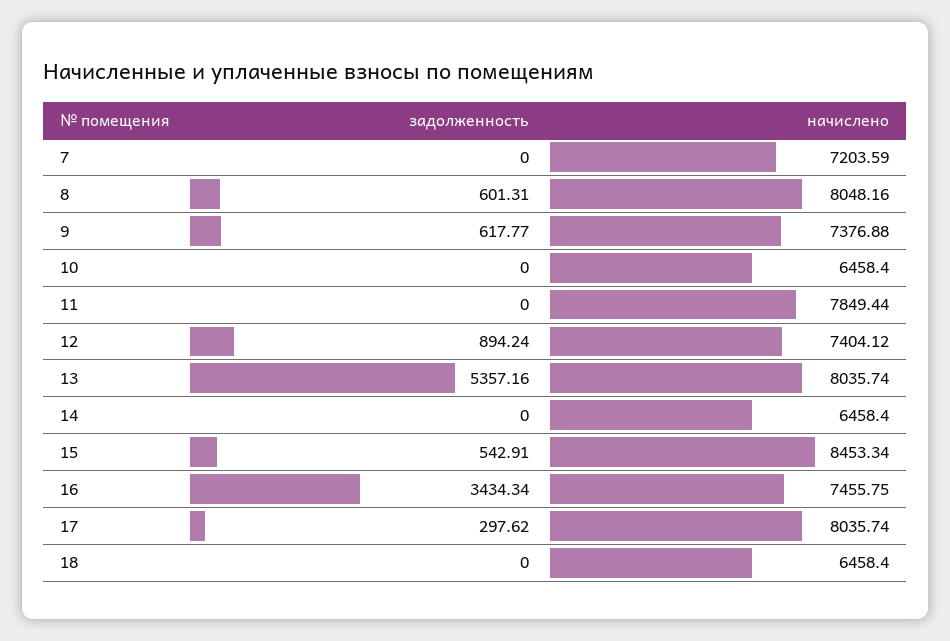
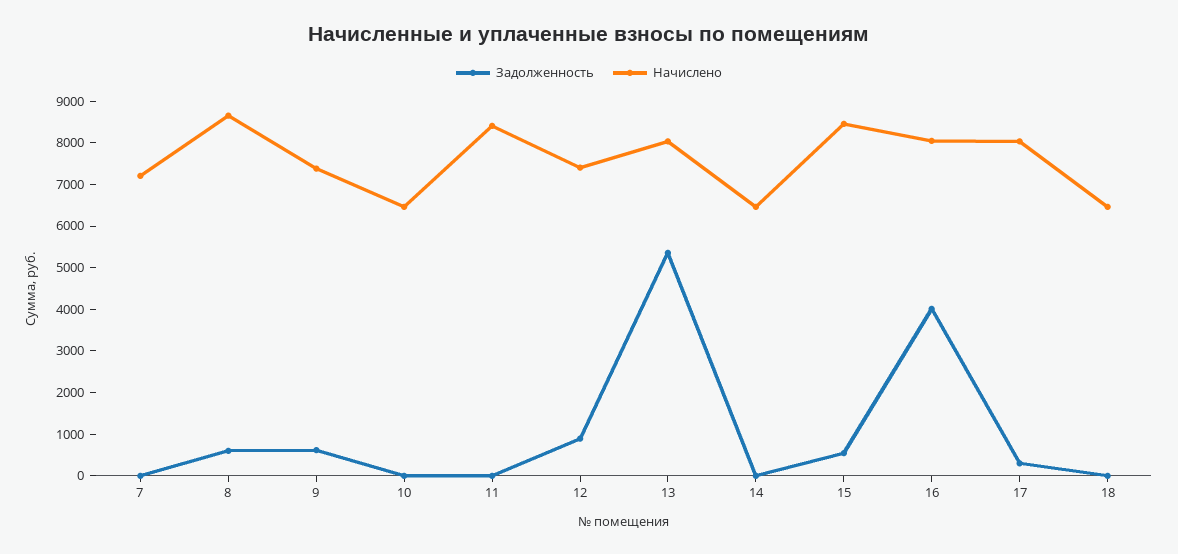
  {
    "задолженность": {
      "7": 0,
      "8": 601.31,
      "9": 617.77,
      "10": 0,
      "11": 0,
      "12": 894.24,
      "13": 5357.16,
      "14": 0,
      "15": 542.91,
-     "16": 3434.34,
+     "16": 4000,
      "17": 297.62,
      "18": 0
    },
    "начислено": {
      "7": 7203.59,
-     "8": 8048.16,
+     "8": 8600,
      "9": 7376.88,
      "10": 6458.4,
-     "11": 7849.44,
+     "11": 8400,
      "12": 7404.12,
      "13": 8035.74,
      "14": 6458.4,
      "15": 8453.34,
-     "16": 7455.75,
+     "16": 8000,
      "17": 8035.74,
      "18": 6458.4
    }
  }

